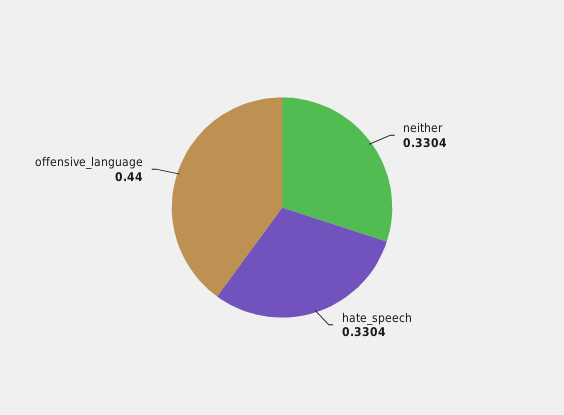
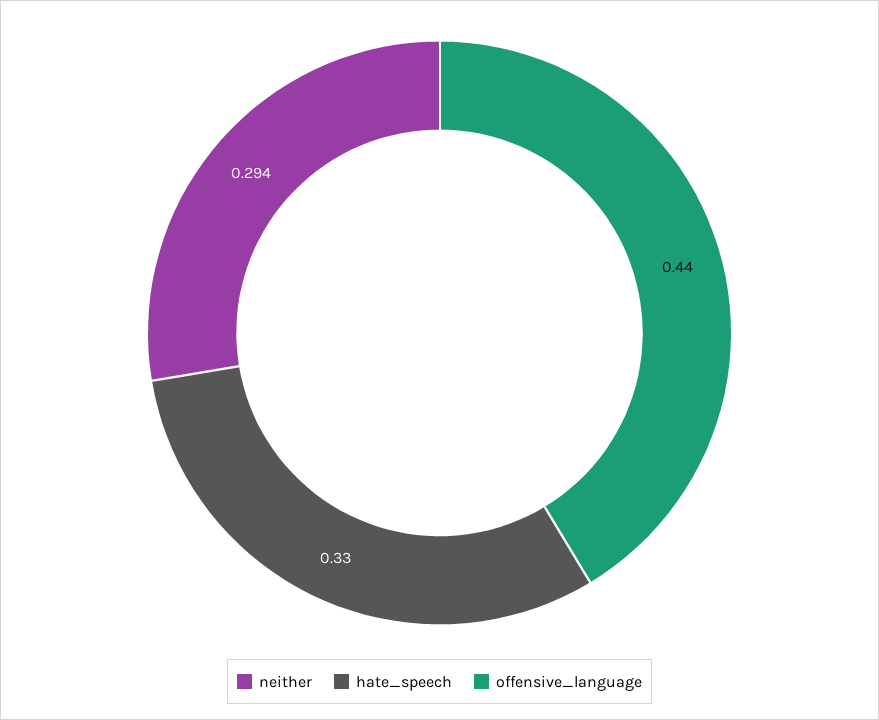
  {
-   "neither": 0.3304,
+   "neither": 0.294,
    "hate_speech": 0.3304,
    "offensive_language": 0.44
  }

